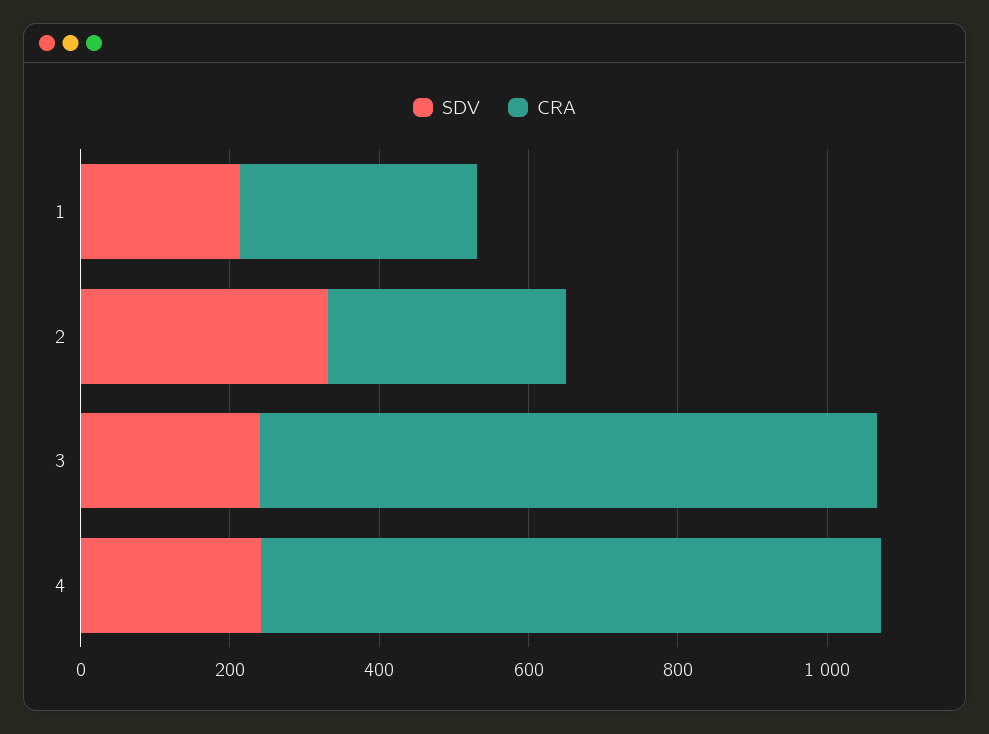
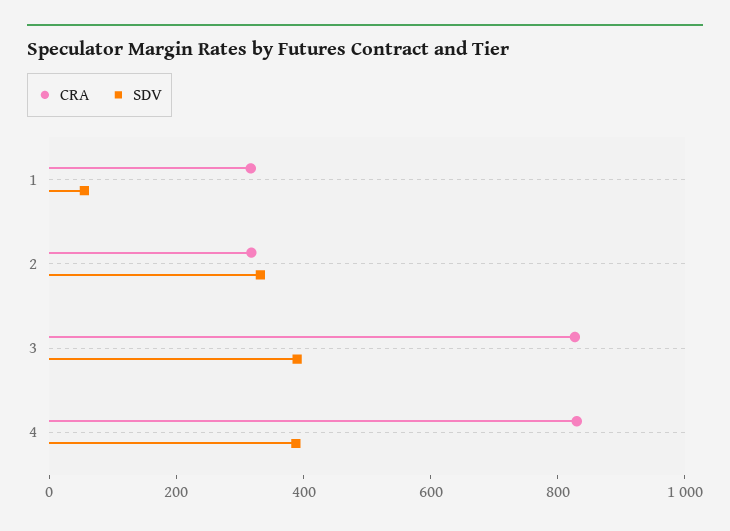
  {
    "SDV": {
-     "1": 200,
+     "1": 50,
      "2": 350,
-     "3": 250,
+     "3": 400,
-     "4": 250
+     "4": 400
    },
    "CRA": {
      "1": 300,
      "2": 300,
      "3": 850,
      "4": 850
    }
  }

